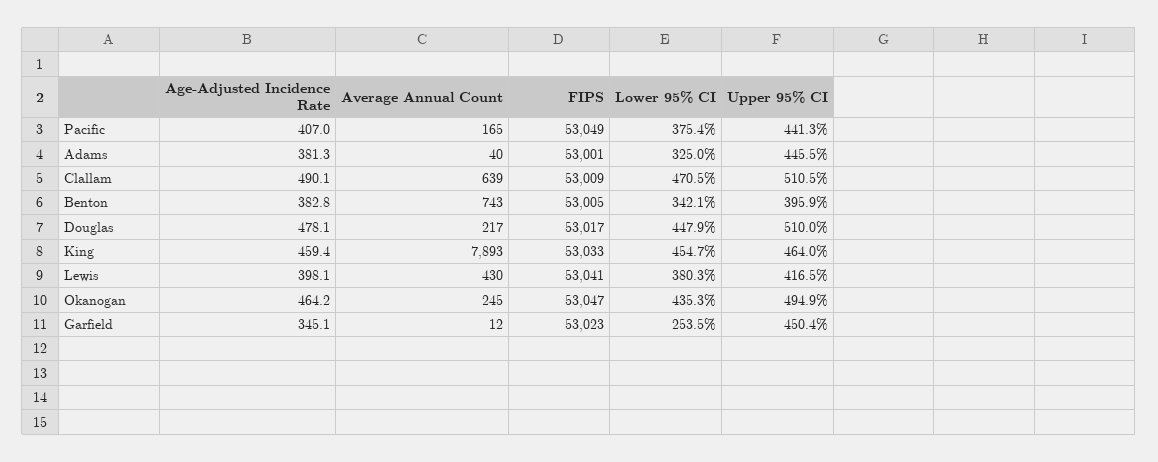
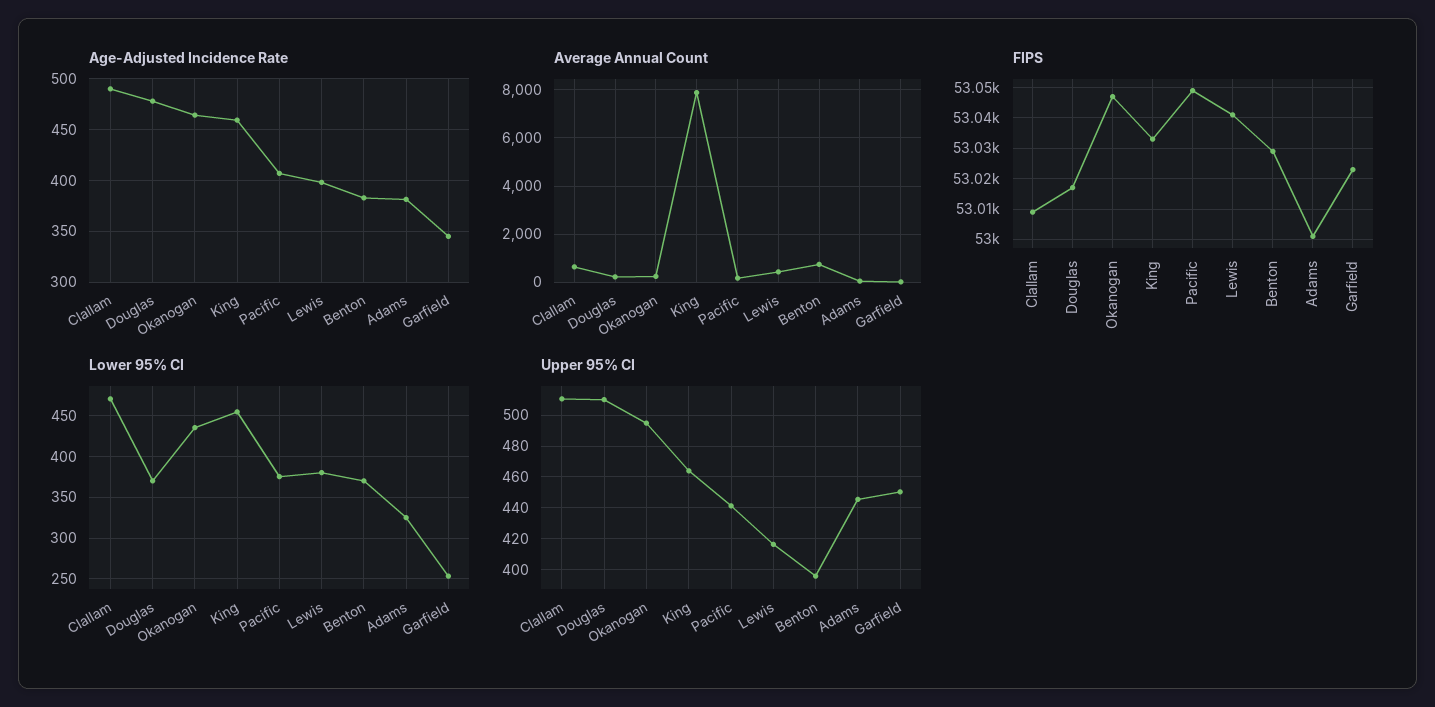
  {
    "Age-Adjusted Incidence Rate": {
      "Pacific": 407,
      "Adams": 381.3,
      "Clallam": 490.1,
      "Benton": 382.8,
      "Douglas": 478.1,
      "King": 459.4,
      "Lewis": 398.1,
      "Okanogan": 464.2,
      "Garfield": 345.1
    },
    "Average Annual Count": {
      "Pacific": 165,
      "Adams": 40,
      "Clallam": 639,
      "Benton": 743,
      "Douglas": 217,
      "King": 7893,
      "Lewis": 430,
      "Okanogan": 245,
      "Garfield": 12
    },
    "FIPS": {
      "Pacific": 53049,
      "Adams": 53001,
      "Clallam": 53009,
-     "Benton": 53005,
+     "Benton": 53030,
      "Douglas": 53017,
      "King": 53033,
      "Lewis": 53041,
      "Okanogan": 53047,
      "Garfield": 53023
    },
    "Lower 95% CI": {
      "Pacific": 375.4,
      "Adams": 325,
      "Clallam": 470.5,
-     "Benton": 342.1,
+     "Benton": 370,
-     "Douglas": 447.9,
+     "Douglas": 370,
      "King": 454.7,
      "Lewis": 380.3,
      "Okanogan": 435.3,
      "Garfield": 253.5
    },
    "Upper 95% CI": {
      "Pacific": 441.3,
      "Adams": 445.5,
      "Clallam": 510.5,
      "Benton": 395.9,
      "Douglas": 510,
      "King": 464,
      "Lewis": 416.5,
      "Okanogan": 494.9,
      "Garfield": 450.4
    }
  }

